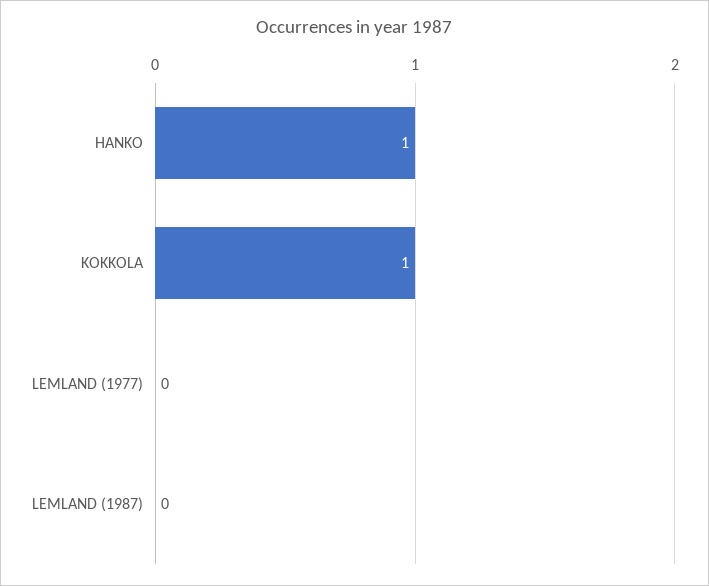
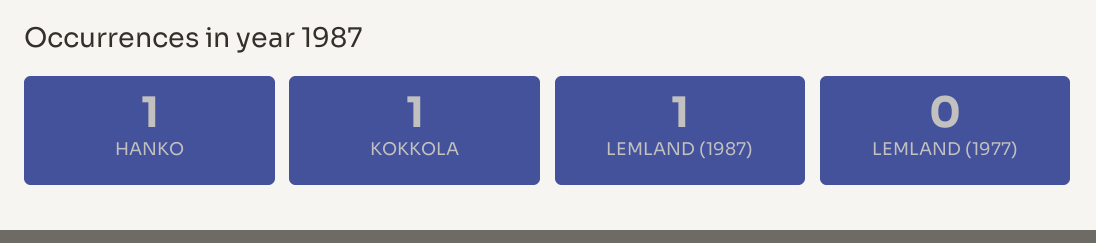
  {
    "HANKO": 1,
    "KOKKOLA": 1,
    "LEMLAND (1977)": 0,
-   "LEMLAND (1987)": 0
+   "LEMLAND (1987)": 1
  }

